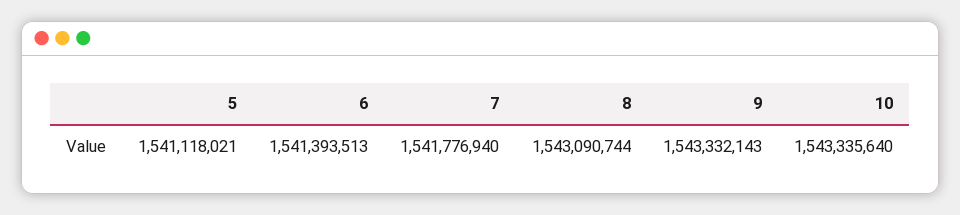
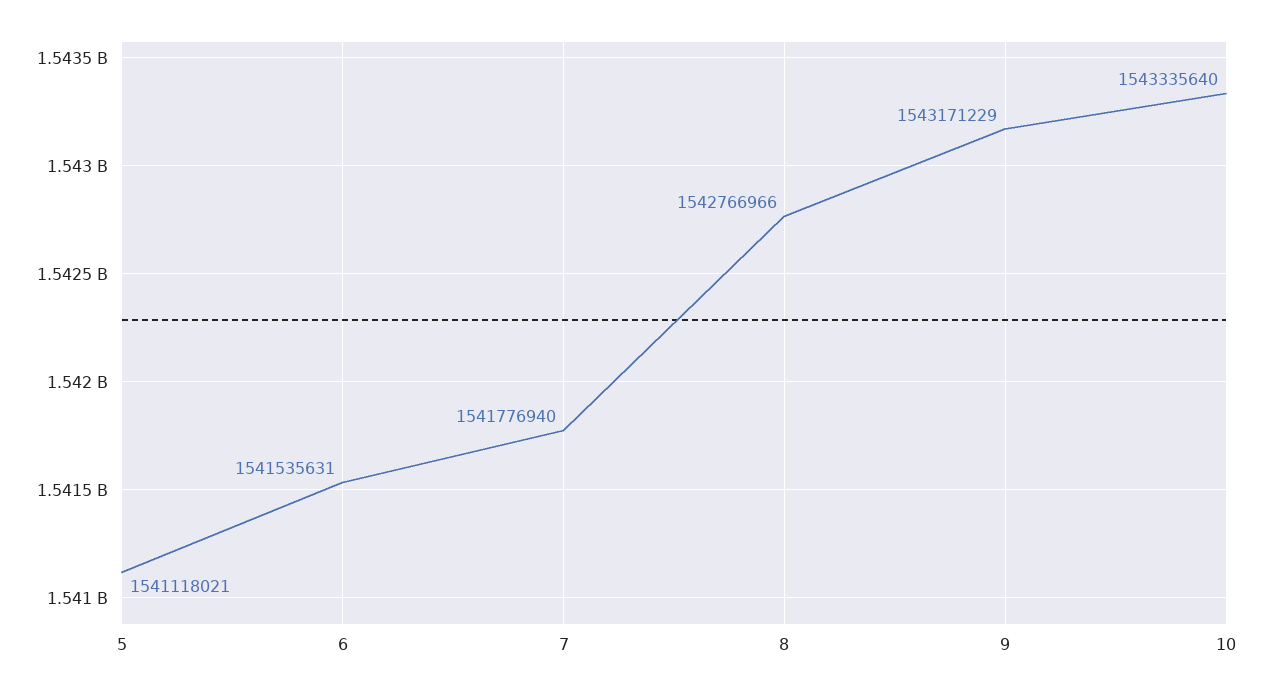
  {
    "5": 1541118021,
-   "6": 1541393513,
+   "6": 1541535631,
    "7": 1541776940,
-   "8": 1543090744,
+   "8": 1542766966,
-   "9": 1543332143,
+   "9": 1543171229,
    "10": 1543335640
  }

